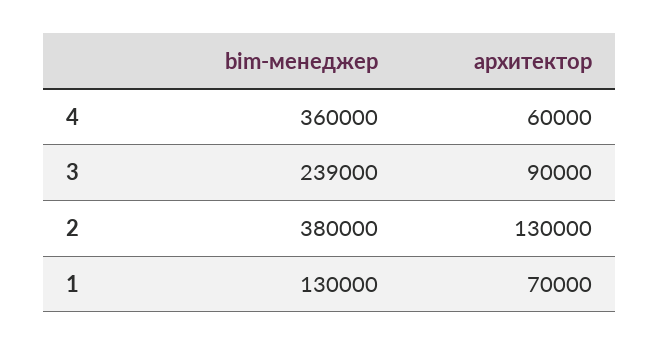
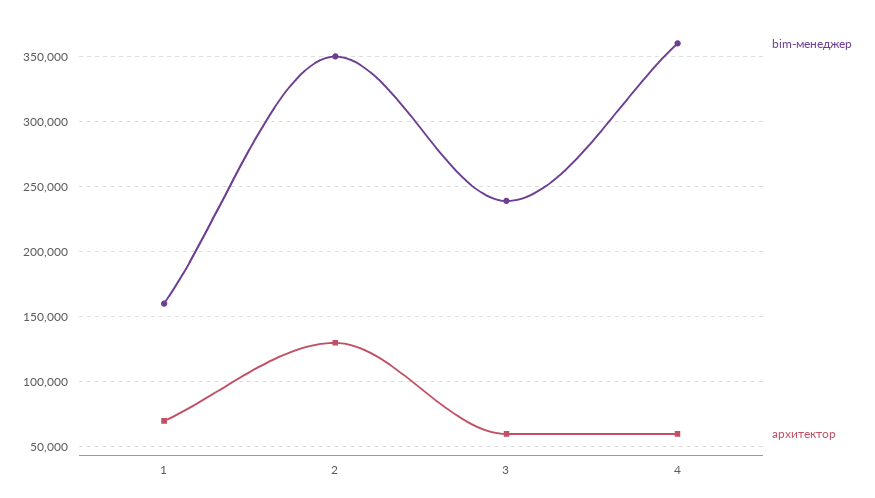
  {
    "bim-менеджер": {
      "4": 360000,
      "3": 239000,
-     "2": 380000,
+     "2": 350000,
-     "1": 130000
+     "1": 160000
    },
    "архитектор": {
      "4": 60000,
-     "3": 90000,
+     "3": 60000,
      "2": 130000,
      "1": 70000
    }
  }

